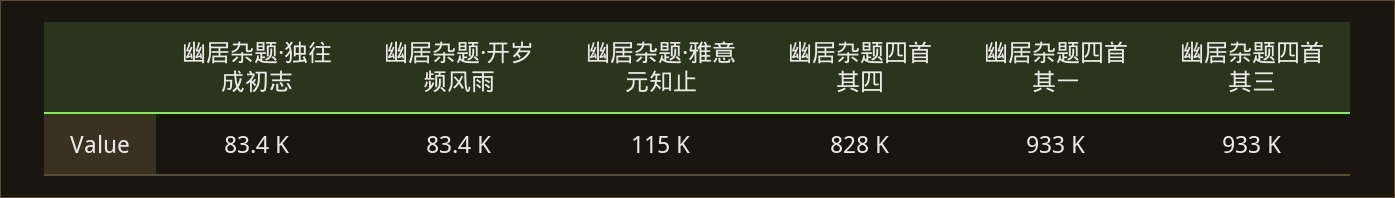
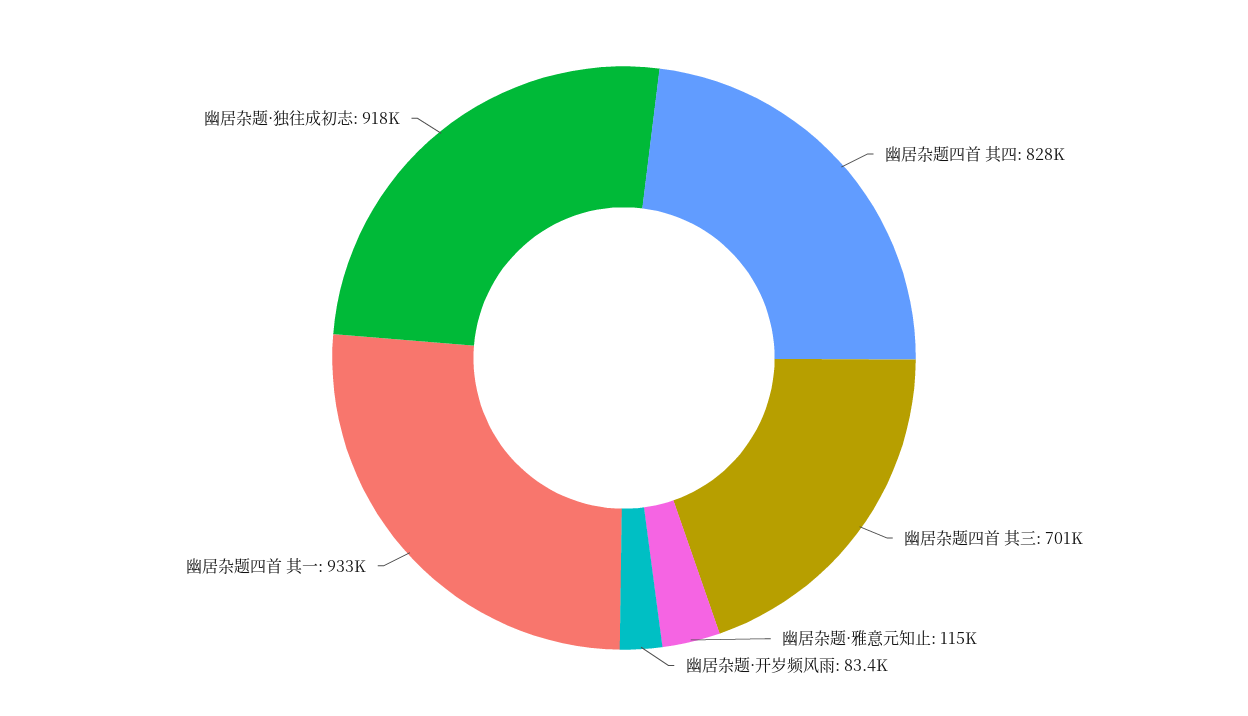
  {
-   "幽居杂题·独往成初志": 83400,
+   "幽居杂题·独往成初志": 918000,
    "幽居杂题·开岁频风雨": 83400,
    "幽居杂题·雅意元知止": 115000,
    "幽居杂题四首 其四": 828000,
    "幽居杂题四首 其一": 933000,
-   "幽居杂题四首 其三": 933000
+   "幽居杂题四首 其三": 701000
  }

